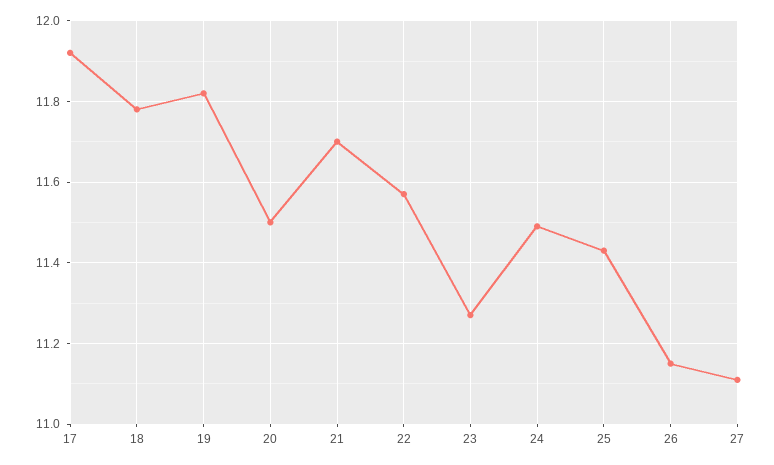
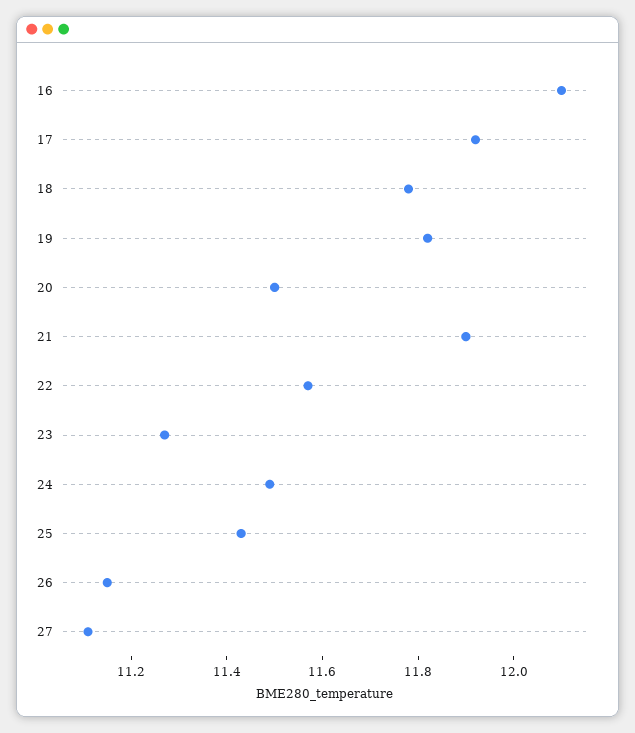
  {
    "17": 11.9,
    "18": 11.8,
    "19": 11.8,
    "20": 11.5,
-   "21": 11.7,
+   "21": 11.9,
    "22": 11.55,
    "23": 11.25,
    "24": 11.5,
    "25": 11.45,
    "26": 11.15,
-   "27": 11.1
+   "27": 11.1,
+   "16": 12.1
  }

